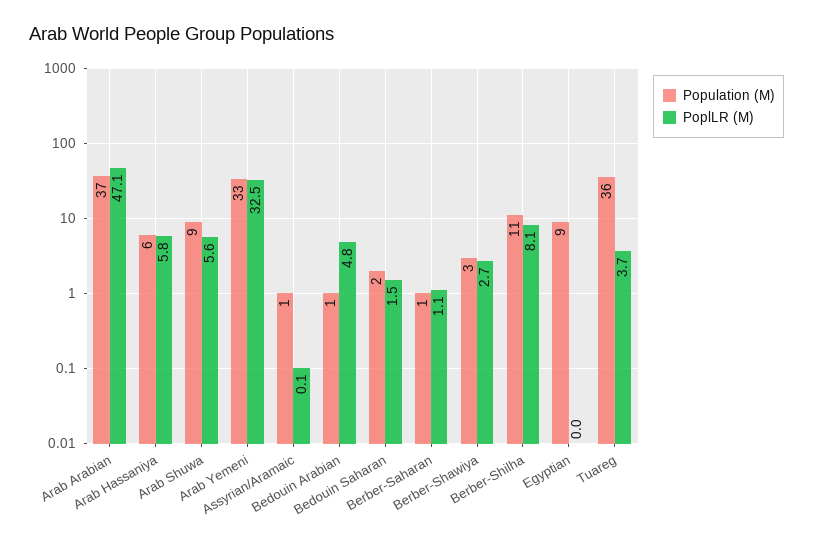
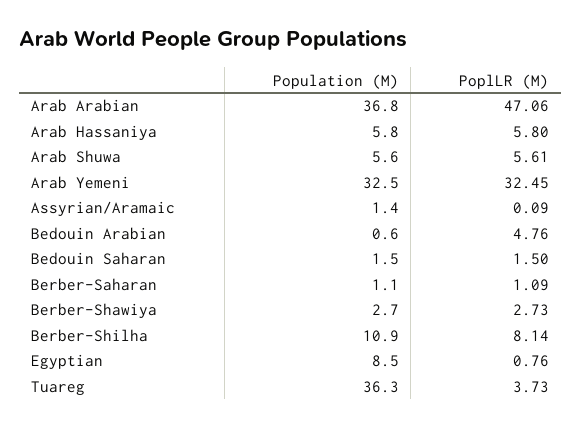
  {
    "Population (M)": {
      "Arab Arabian": 36.8,
      "Arab Hassaniya": 5.8,
-     "Arab Shuwa": 9,
+     "Arab Shuwa": 5.6,
      "Arab Yemeni": 32.5,
      "Assyrian/Aramaic": 1.4,
      "Bedouin Arabian": 0.6,
      "Bedouin Saharan": 1.5,
      "Berber-Saharan": 1.1,
      "Berber-Shawiya": 2.7,
      "Berber-Shilha": 10.9,
      "Egyptian": 8.5,
      "Tuareg": 36.3
    },
    "PoplLR (M)": {
      "Arab Arabian": 47.06,
      "Arab Hassaniya": 5.8,
      "Arab Shuwa": 5.61,
      "Arab Yemeni": 32.45,
      "Assyrian/Aramaic": 0.09,
      "Bedouin Arabian": 4.76,
      "Bedouin Saharan": 1.5,
      "Berber-Saharan": 1.09,
      "Berber-Shawiya": 2.73,
      "Berber-Shilha": 8.14,
-     "Egyptian": 0,
+     "Egyptian": 0.76,
      "Tuareg": 3.73
    }
  }

